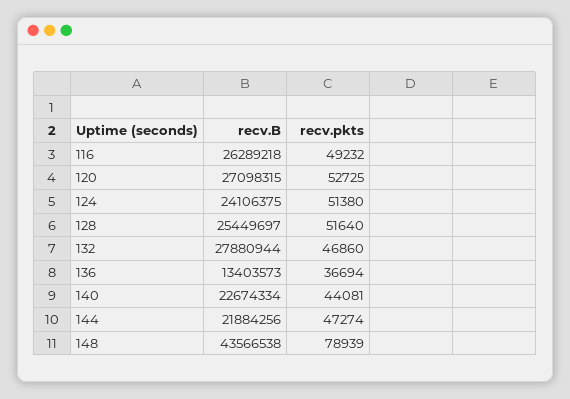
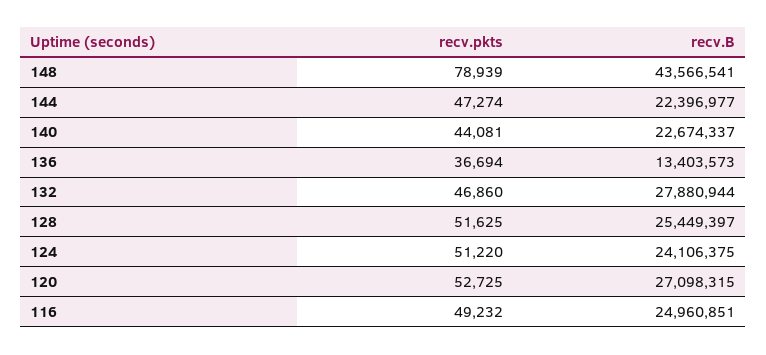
  {
    "recv.B": {
-     "116": 26289218,
+     "116": 24960851,
      "120": 27098315,
      "124": 24106375,
-     "128": 25449697,
+     "128": 25449397,
      "132": 27880944,
      "136": 13403573,
-     "140": 22674334,
+     "140": 22674337,
-     "144": 21884256,
+     "144": 22396977,
-     "148": 43566538
+     "148": 43566541
    },
    "recv.pkts": {
      "116": 49232,
      "120": 52725,
-     "124": 51380,
+     "124": 51220,
-     "128": 51640,
+     "128": 51625,
      "132": 46860,
      "136": 36694,
      "140": 44081,
      "144": 47274,
      "148": 78939
    }
  }

